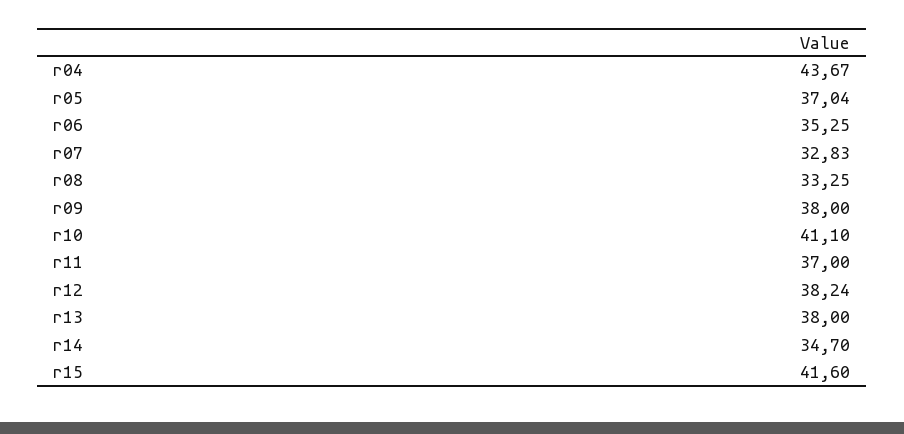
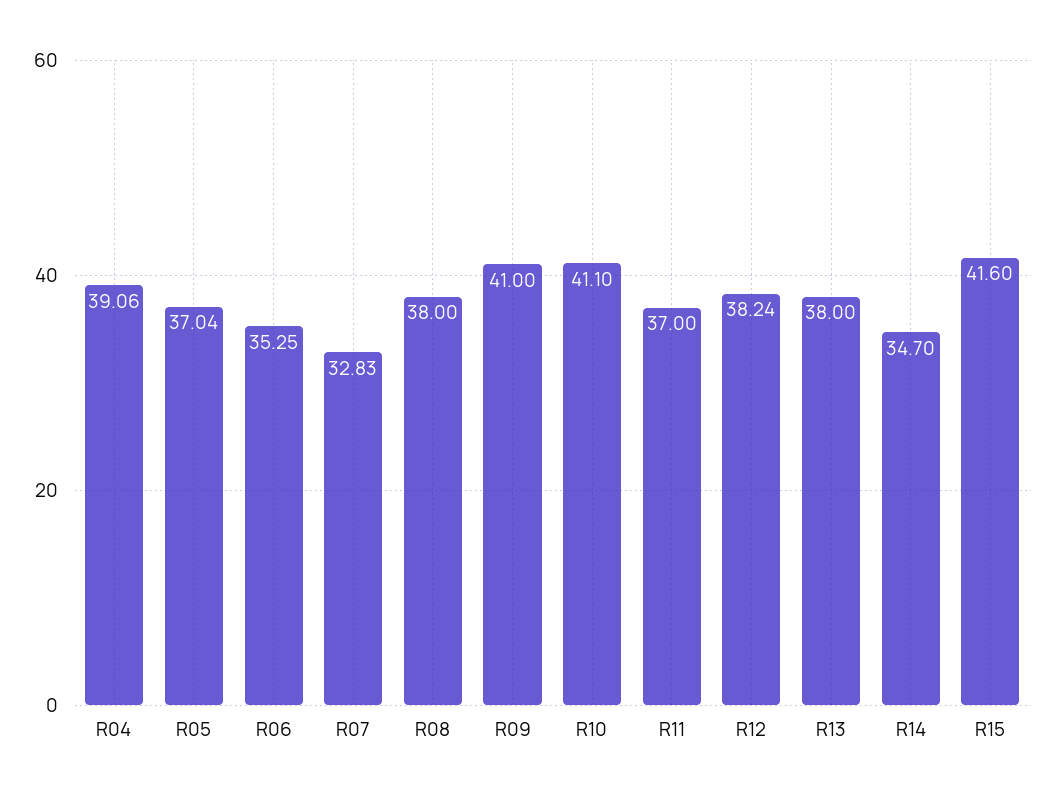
  {
-   "r04": 43.67,
+   "r04": 39.06,
    "r05": 37.04,
    "r06": 35.25,
    "r07": 32.83,
-   "r08": 33.25,
+   "r08": 38,
-   "r09": 38,
+   "r09": 41,
    "r10": 41.1,
    "r11": 37,
    "r12": 38.24,
    "r13": 38,
    "r14": 34.7,
    "r15": 41.6
  }

